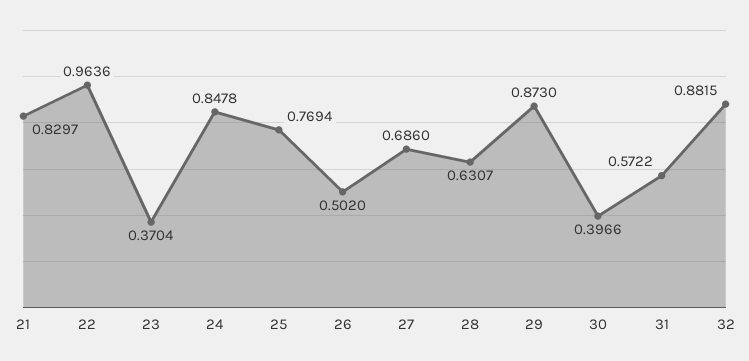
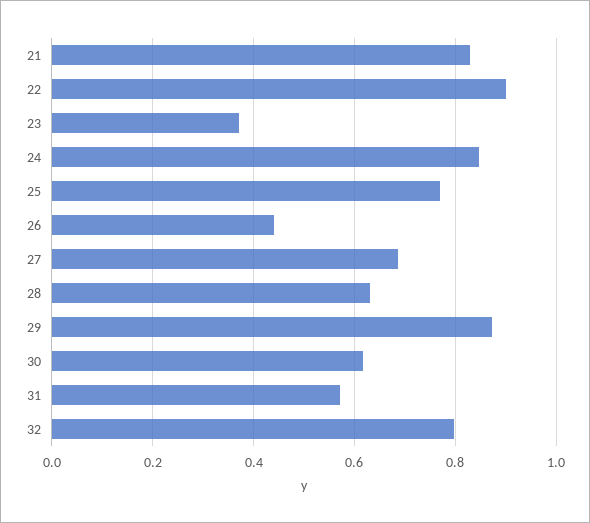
  {
    "21": 0.8297,
-   "22": 0.9636,
+   "22": 0.9,
    "23": 0.3704,
    "24": 0.8478,
    "25": 0.7694,
-   "26": 0.502,
+   "26": 0.44,
    "27": 0.686,
    "28": 0.6307,
    "29": 0.873,
-   "30": 0.3966,
+   "30": 0.62,
    "31": 0.5722,
-   "32": 0.8815
+   "32": 0.8
  }

